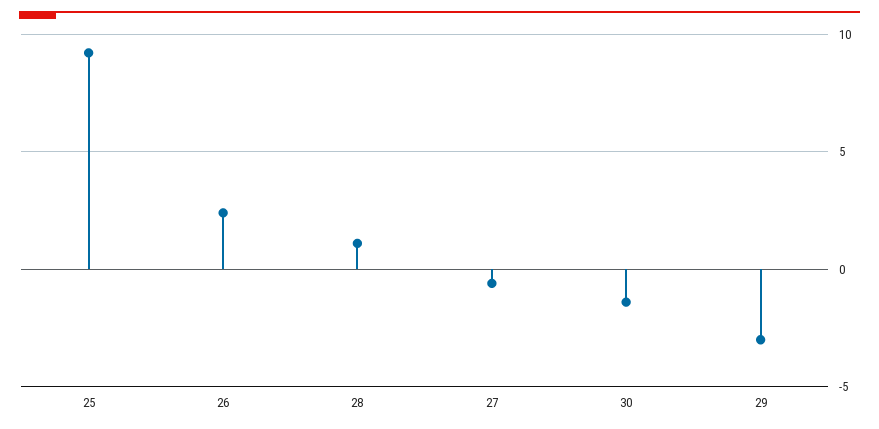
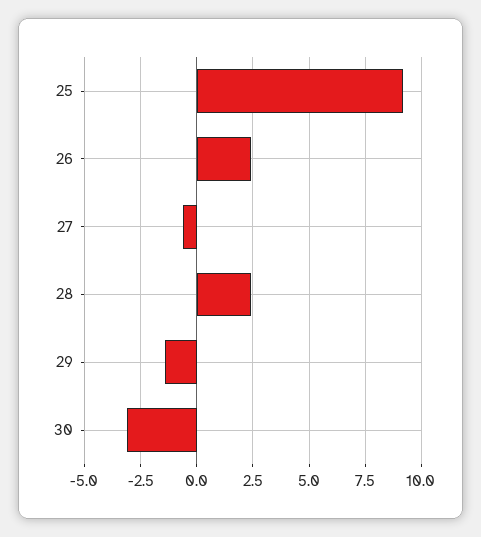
  {
    "25": 9,
    "26": 2.5,
-   "28": 1,
+   "28": 2.5,
    "27": -0.5,
-   "30": -1.5,
+   "30": -3,
-   "29": -3
+   "29": -1.5
  }

